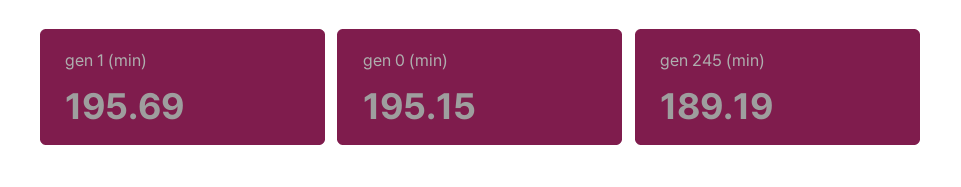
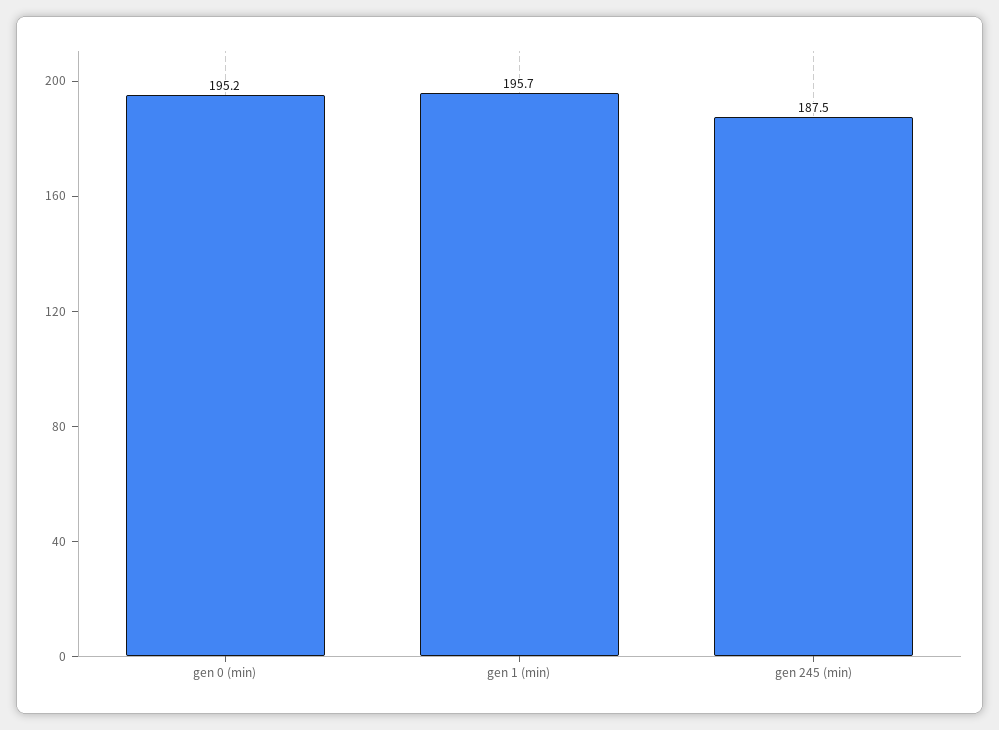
  {
    "gen 1 (min)": 195.69,
    "gen 0 (min)": 195.15,
-   "gen 245 (min)": 189.19
+   "gen 245 (min)": 187.5
  }

